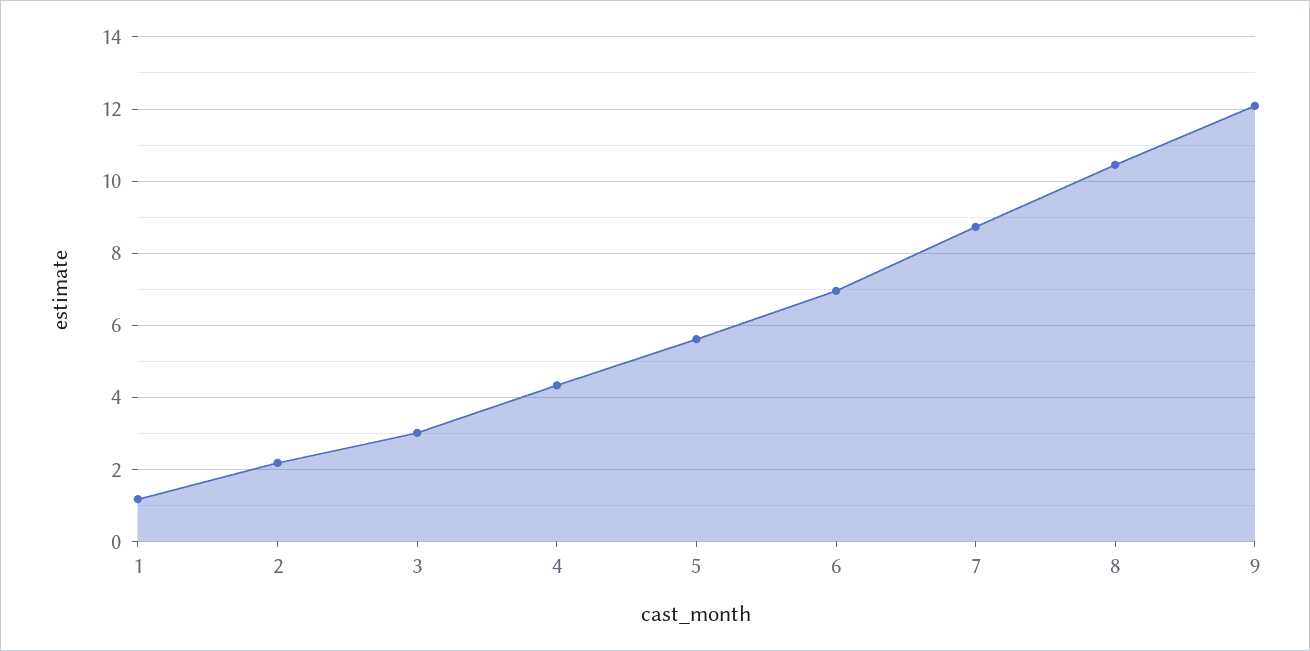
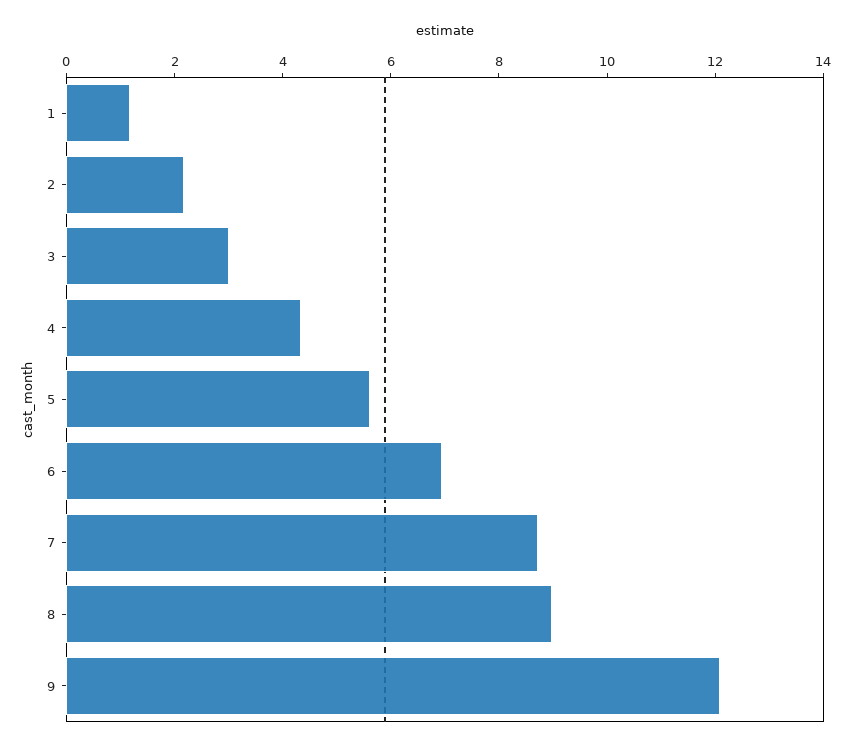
  {
    "1": 1.2,
    "2": 2.2,
    "3": 3,
    "4": 4.4,
    "5": 5.6,
    "6": 7,
    "7": 8.8,
-   "8": 10.4,
+   "8": 9,
    "9": 12
  }

